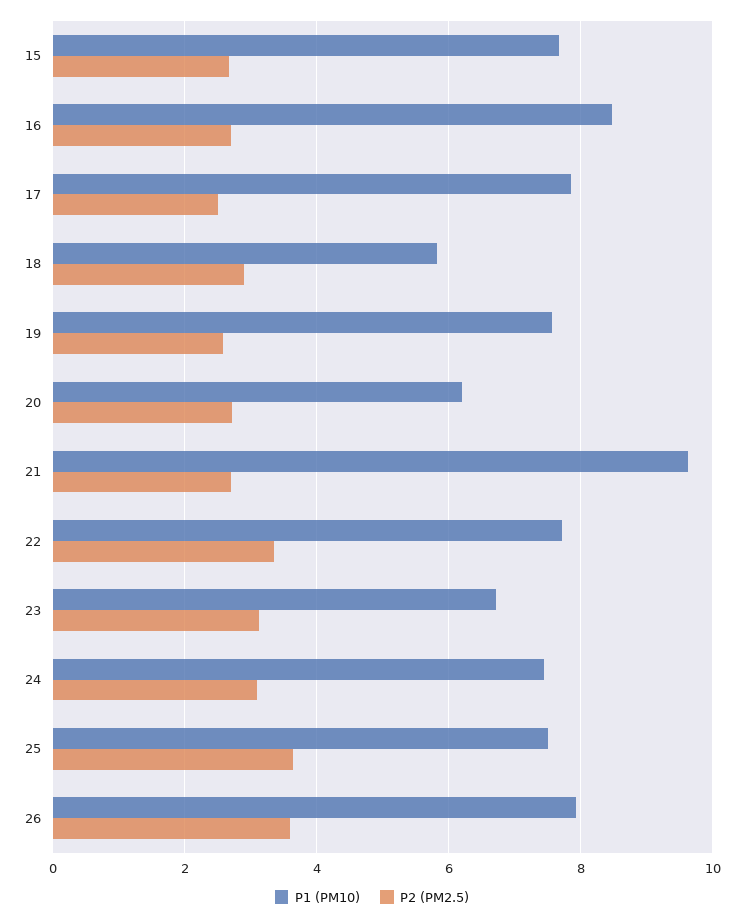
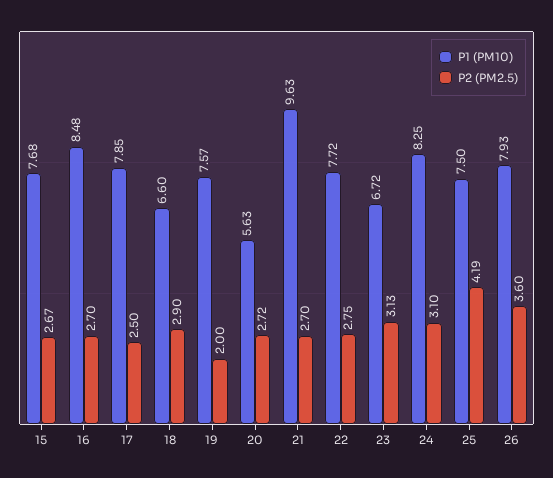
  {
    "P1 (PM10)": {
      "15": 7.68,
      "16": 8.48,
      "17": 7.85,
-     "18": 5.8,
+     "18": 6.6,
      "19": 7.57,
-     "20": 6.2,
+     "20": 5.63,
      "21": 9.63,
      "22": 7.72,
      "23": 6.72,
-     "24": 7.4,
+     "24": 8.25,
      "25": 7.5,
      "26": 7.93
    },
    "P2 (PM2.5)": {
      "15": 2.67,
      "16": 2.7,
      "17": 2.5,
      "18": 2.9,
-     "19": 2.6,
+     "19": 2,
      "20": 2.72,
      "21": 2.7,
-     "22": 3.4,
+     "22": 2.75,
      "23": 3.13,
      "24": 3.1,
-     "25": 3.6,
+     "25": 4.19,
      "26": 3.6
    }
  }

